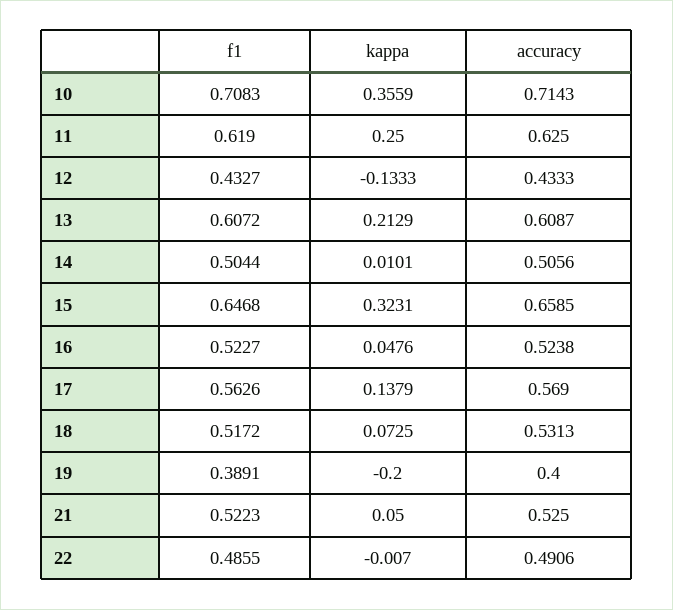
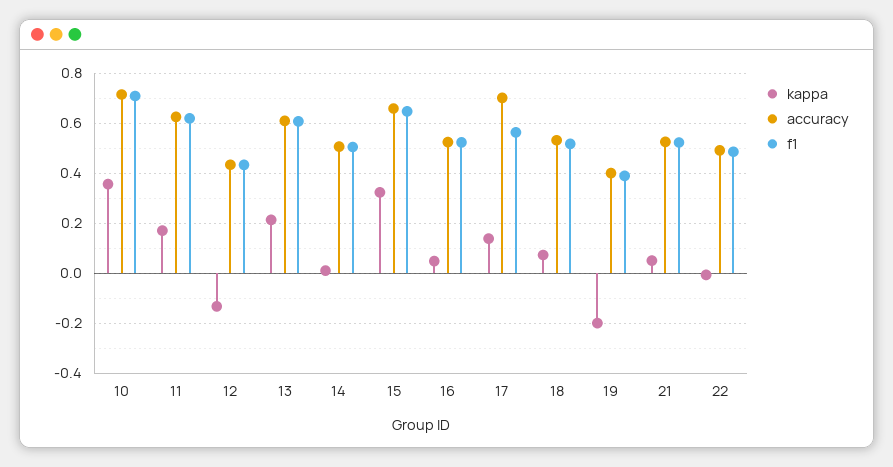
  {
    "f1": {
      "10": 0.7083,
      "11": 0.619,
      "12": 0.4327,
      "13": 0.6072,
      "14": 0.5044,
      "15": 0.6468,
      "16": 0.5227,
      "17": 0.5626,
      "18": 0.5172,
      "19": 0.3891,
      "21": 0.5223,
      "22": 0.4855
    },
    "kappa": {
      "10": 0.3559,
-     "11": 0.25,
+     "11": 0.175,
      "12": -0.1333,
      "13": 0.2129,
      "14": 0.0101,
      "15": 0.3231,
      "16": 0.0476,
      "17": 0.1379,
      "18": 0.0725,
      "19": -0.2,
      "21": 0.05,
      "22": -0.007
    },
    "accuracy": {
      "10": 0.7143,
      "11": 0.625,
      "12": 0.4333,
      "13": 0.6087,
      "14": 0.5056,
      "15": 0.6585,
      "16": 0.5238,
-     "17": 0.569,
+     "17": 0.7,
      "18": 0.5313,
      "19": 0.4,
      "21": 0.525,
      "22": 0.4906
    }
  }

